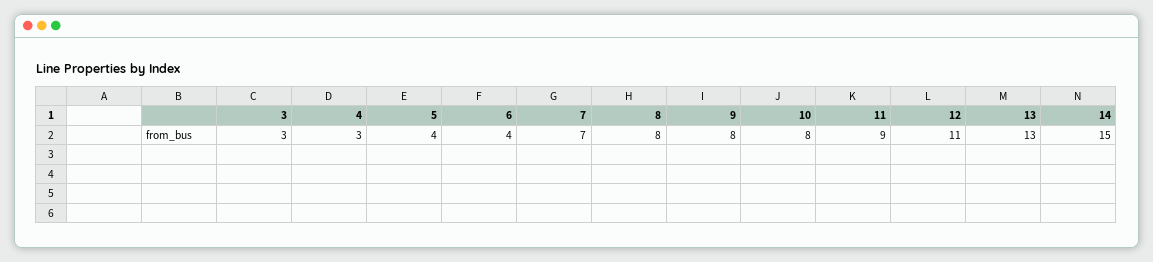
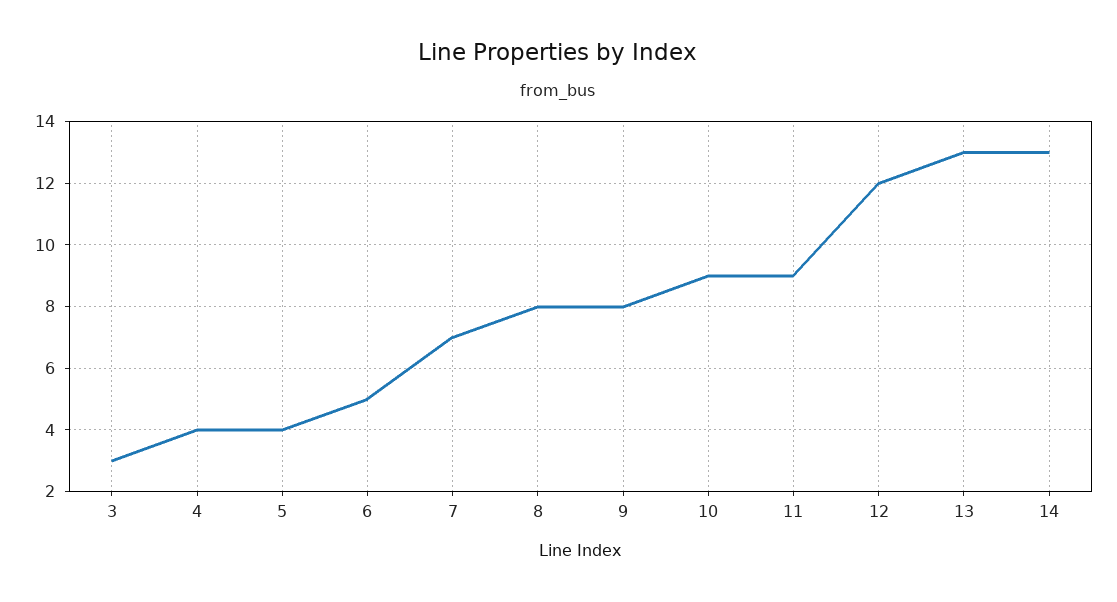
  {
    "3": 3,
-   "4": 3,
+   "4": 4,
    "5": 4,
-   "6": 4,
+   "6": 5,
    "7": 7,
    "8": 8,
    "9": 8,
-   "10": 8,
+   "10": 9,
    "11": 9,
-   "12": 11,
+   "12": 12,
    "13": 13,
-   "14": 15
+   "14": 13
  }

